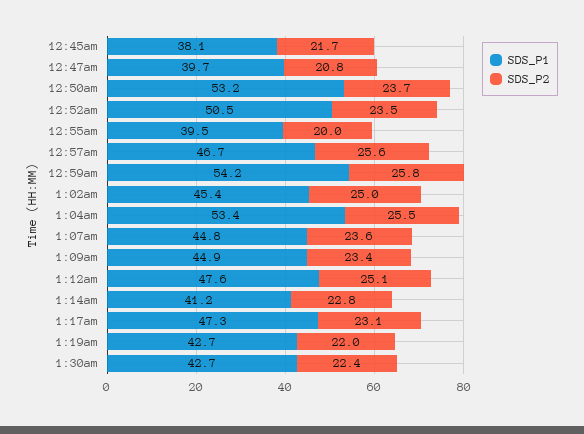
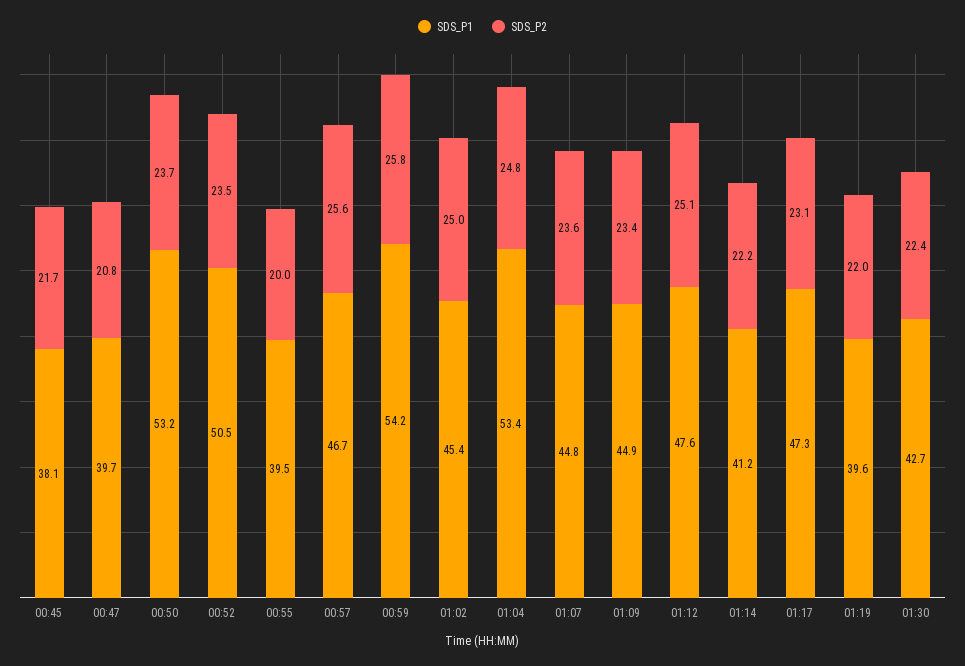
  {
    "SDS_P1": {
      "12:45am": 38.1,
      "12:47am": 39.7,
      "12:50am": 53.2,
      "12:52am": 50.5,
      "12:55am": 39.5,
      "12:57am": 46.7,
      "12:59am": 54.2,
      "1:02am": 45.4,
      "1:04am": 53.4,
      "1:07am": 44.8,
      "1:09am": 44.9,
      "1:12am": 47.6,
      "1:14am": 41.2,
      "1:17am": 47.3,
-     "1:19am": 42.7,
+     "1:19am": 39.6,
      "1:30am": 42.7
    },
    "SDS_P2": {
      "12:45am": 21.7,
      "12:47am": 20.8,
      "12:50am": 23.7,
      "12:52am": 23.5,
      "12:55am": 20,
      "12:57am": 25.6,
      "12:59am": 25.8,
      "1:02am": 25,
-     "1:04am": 25.5,
+     "1:04am": 24.8,
      "1:07am": 23.6,
      "1:09am": 23.4,
      "1:12am": 25.1,
-     "1:14am": 22.8,
+     "1:14am": 22.2,
      "1:17am": 23.1,
      "1:19am": 22,
      "1:30am": 22.4
    }
  }

